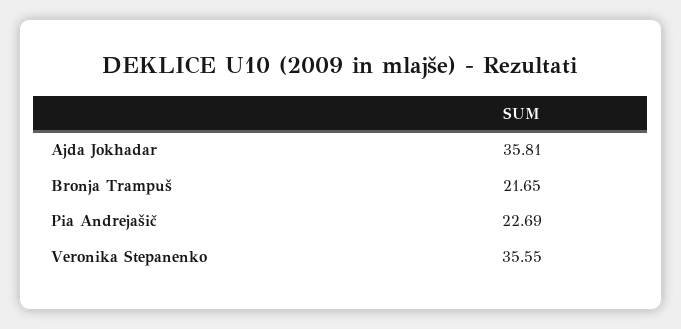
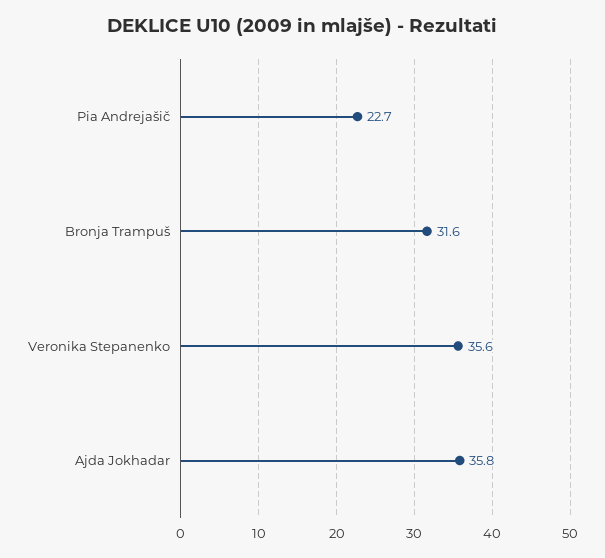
  {
    "Ajda Jokhadar": 35.81,
-   "Bronja Trampuš": 21.65,
+   "Bronja Trampuš": 31.6,
    "Pia Andrejašič": 22.69,
    "Veronika Stepanenko": 35.55
  }

